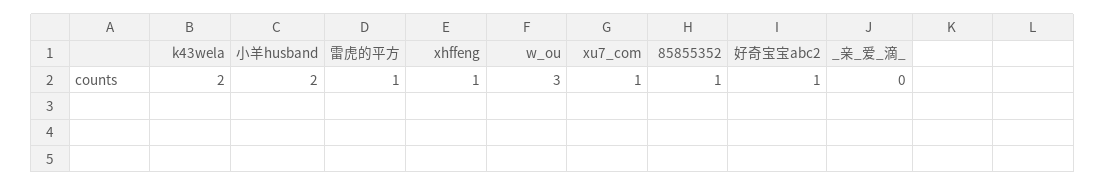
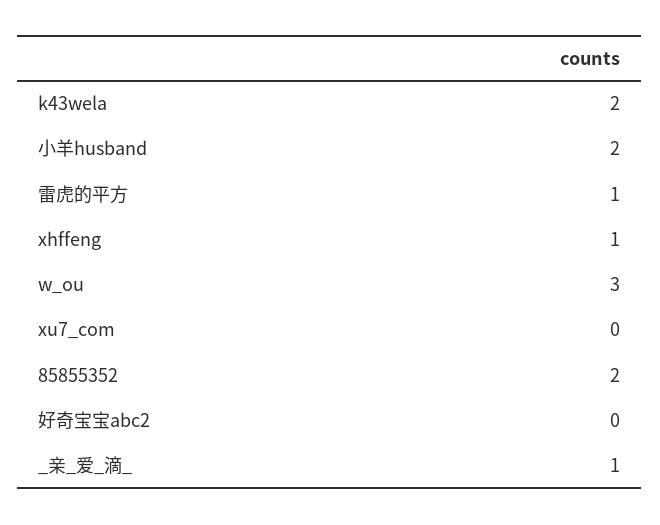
  {
    "k43wela": 2,
    "小羊husband": 2,
    "雷虎的平方": 1,
    "xhffeng": 1,
    "w_ou": 3,
-   "xu7_com": 1,
+   "xu7_com": 0,
-   "85855352": 1,
+   "85855352": 2,
-   "好奇宝宝abc2": 1,
+   "好奇宝宝abc2": 0,
-   "_亲_爱_滴_": 0
+   "_亲_爱_滴_": 1
  }

